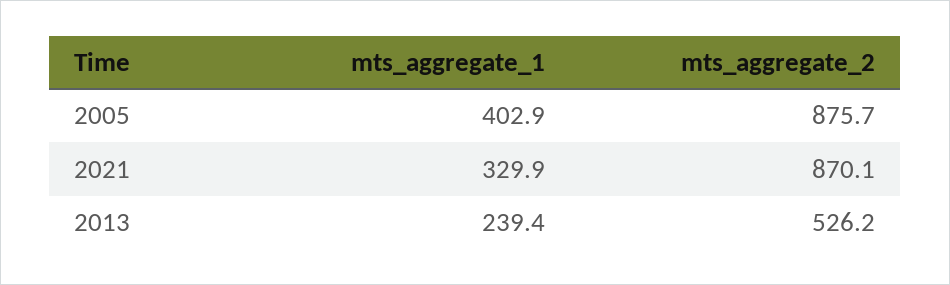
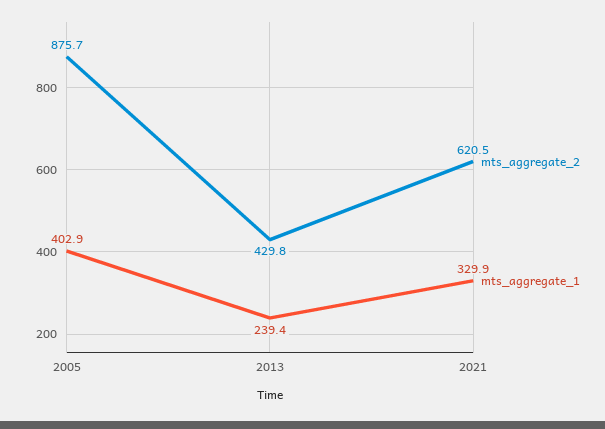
  {
    "mts_aggregate_1": {
      "2005": 402.9,
      "2021": 329.9,
      "2013": 239.4
    },
    "mts_aggregate_2": {
      "2005": 875.7,
-     "2021": 870.1,
+     "2021": 620.5,
-     "2013": 526.2
+     "2013": 429.8
    }
  }

